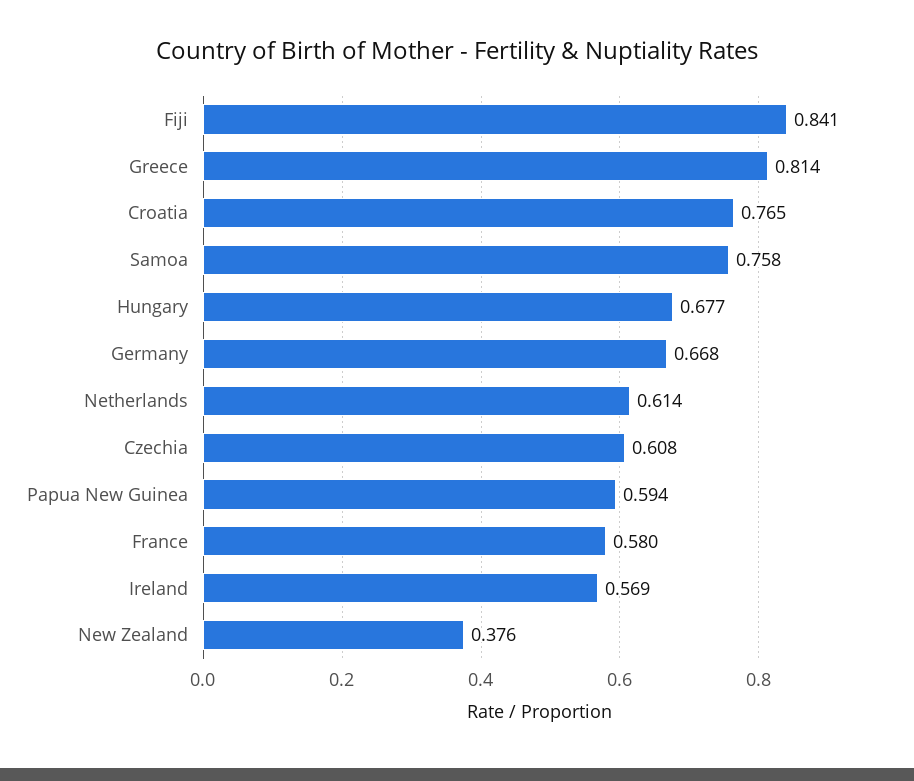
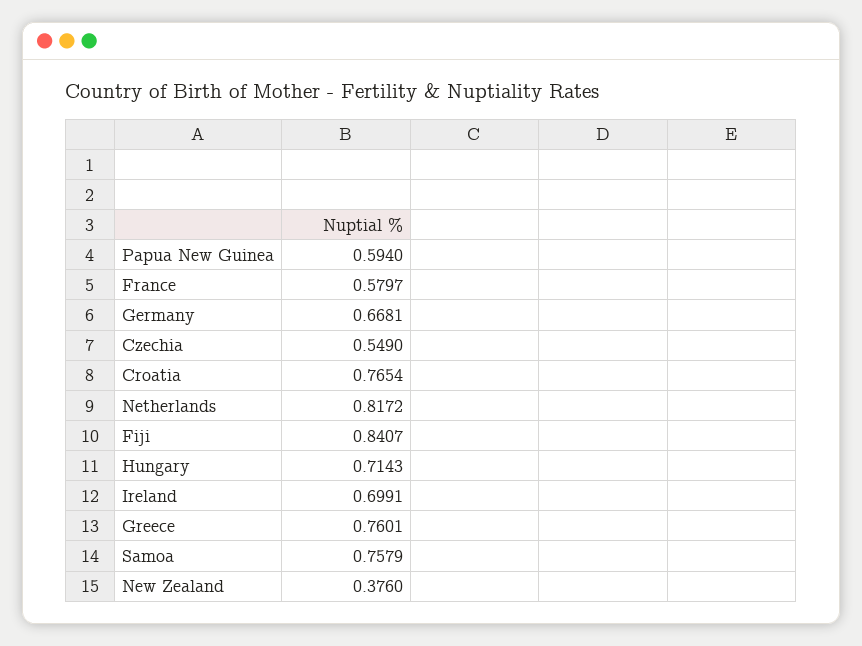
  {
    "Fiji": 0.8407,
-   "Greece": 0.814,
+   "Greece": 0.7601,
    "Croatia": 0.7654,
    "Samoa": 0.7579,
-   "Hungary": 0.677,
+   "Hungary": 0.7143,
    "Germany": 0.6681,
-   "Netherlands": 0.614,
+   "Netherlands": 0.8172,
-   "Czechia": 0.608,
+   "Czechia": 0.549,
    "Papua New Guinea": 0.594,
    "France": 0.5797,
-   "Ireland": 0.569,
+   "Ireland": 0.6991,
    "New Zealand": 0.376
  }

